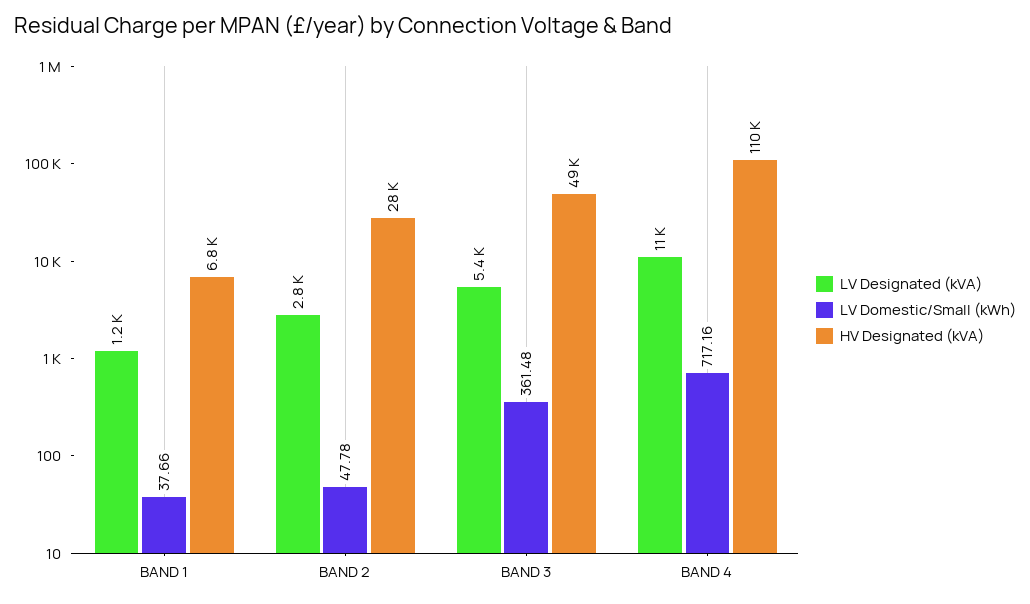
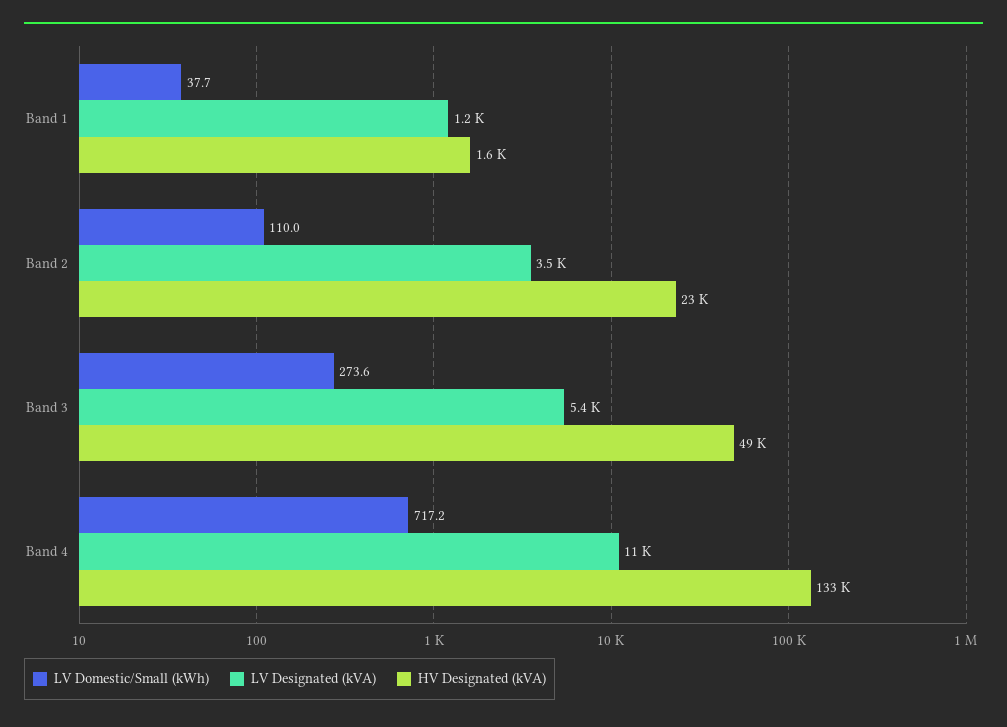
  {
    "LV Designated (kVA)": {
      "BAND 1": 1200,
-     "BAND 2": 2800,
+     "BAND 2": 3500,
      "BAND 3": 5400,
      "BAND 4": 11000
    },
    "LV Domestic/Small (kWh)": {
      "BAND 1": 37.66,
-     "BAND 2": 47.78,
+     "BAND 2": 110,
-     "BAND 3": 361.48,
+     "BAND 3": 273.6,
      "BAND 4": 717.16
    },
    "HV Designated (kVA)": {
-     "BAND 1": 6800,
+     "BAND 1": 1600,
-     "BAND 2": 28000,
+     "BAND 2": 23000,
      "BAND 3": 49000,
-     "BAND 4": 110000
+     "BAND 4": 133000
    }
  }

